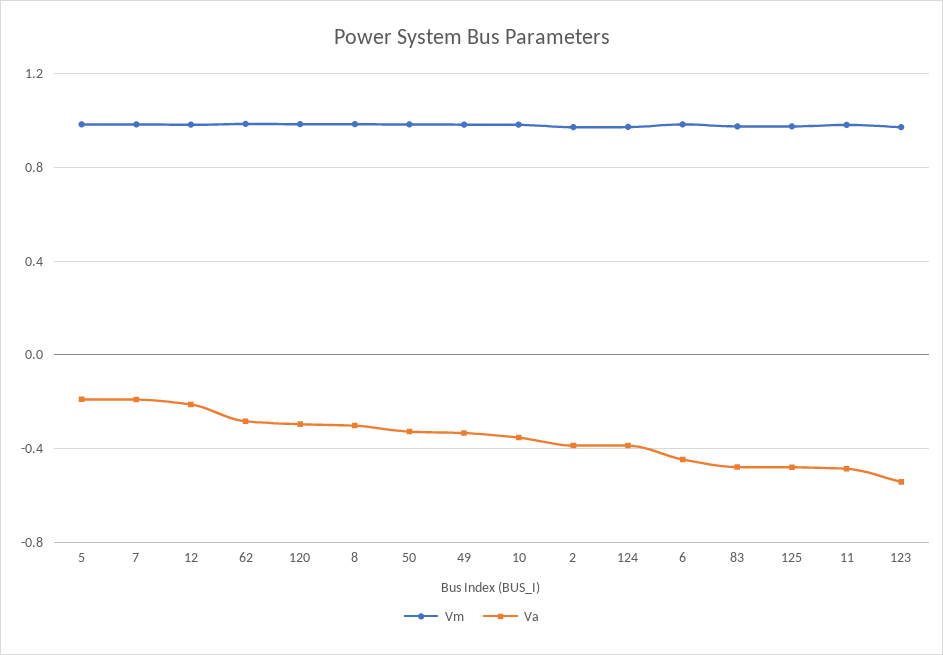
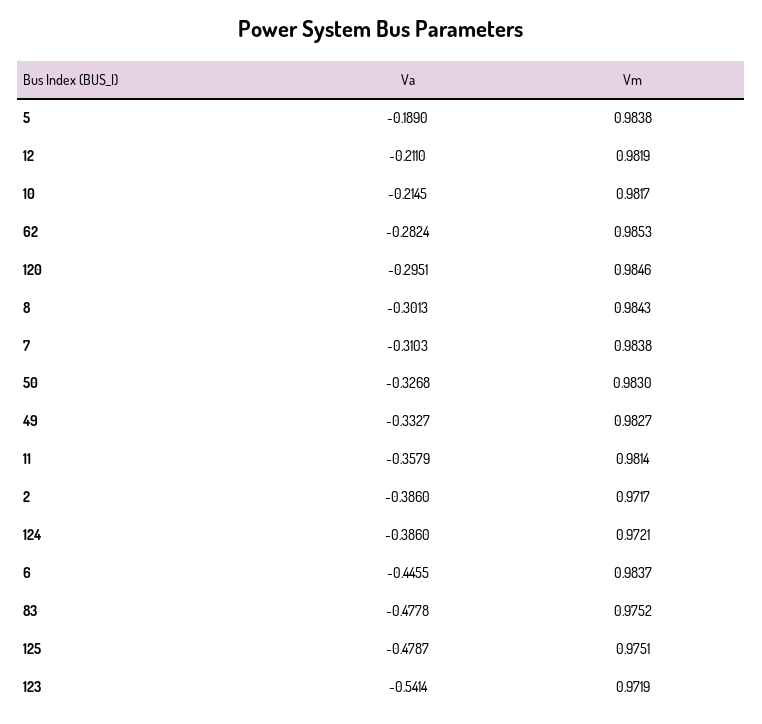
  {
    "Vm": {
      "5": 0.9838,
      "7": 0.9838,
      "12": 0.9819,
      "62": 0.9853,
      "120": 0.9846,
      "8": 0.9843,
      "50": 0.983,
      "49": 0.9827,
      "10": 0.9817,
      "2": 0.9717,
      "124": 0.9721,
      "6": 0.9837,
      "83": 0.9752,
      "125": 0.9751,
      "11": 0.9814,
      "123": 0.9719
    },
    "Va": {
      "5": -0.189,
-     "7": -0.2,
+     "7": -0.3103,
      "12": -0.211,
      "62": -0.2824,
      "120": -0.2951,
      "8": -0.3013,
      "50": -0.3268,
      "49": -0.3327,
-     "10": -0.35,
+     "10": -0.2145,
      "2": -0.386,
      "124": -0.386,
      "6": -0.4455,
      "83": -0.4778,
      "125": -0.4787,
-     "11": -0.5,
+     "11": -0.3579,
      "123": -0.5414
    }
  }

